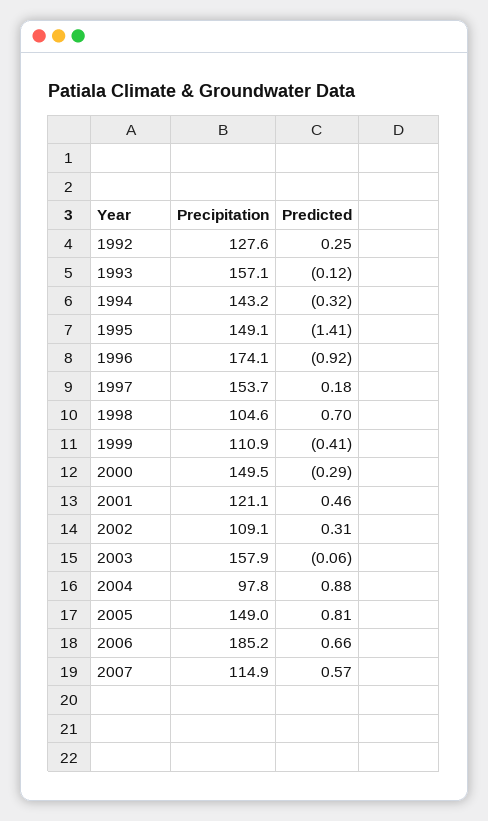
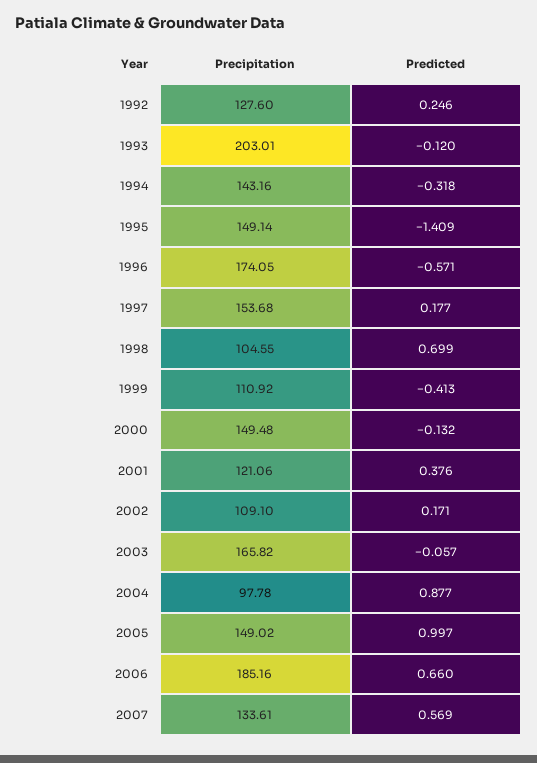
  {
    "Precipitation": {
      "1992": 127.6,
-     "1993": 157.1,
+     "1993": 203.01,
      "1994": 143.16,
      "1995": 149.14,
      "1996": 174.05,
      "1997": 153.68,
      "1998": 104.55,
      "1999": 110.92,
      "2000": 149.48,
      "2001": 121.06,
      "2002": 109.1,
-     "2003": 157.9,
+     "2003": 165.82,
      "2004": 97.78,
      "2005": 149.02,
      "2006": 185.16,
-     "2007": 114.9
+     "2007": 133.61
    },
    "Predicted": {
      "1992": 0.246,
      "1993": -0.12,
      "1994": -0.318,
      "1995": -1.409,
-     "1996": -0.92,
+     "1996": -0.571,
      "1997": 0.177,
      "1998": 0.699,
      "1999": -0.413,
-     "2000": -0.29,
+     "2000": -0.132,
-     "2001": 0.46,
+     "2001": 0.376,
-     "2002": 0.31,
+     "2002": 0.171,
      "2003": -0.057,
      "2004": 0.877,
-     "2005": 0.81,
+     "2005": 0.997,
      "2006": 0.66,
      "2007": 0.569
    }
  }

